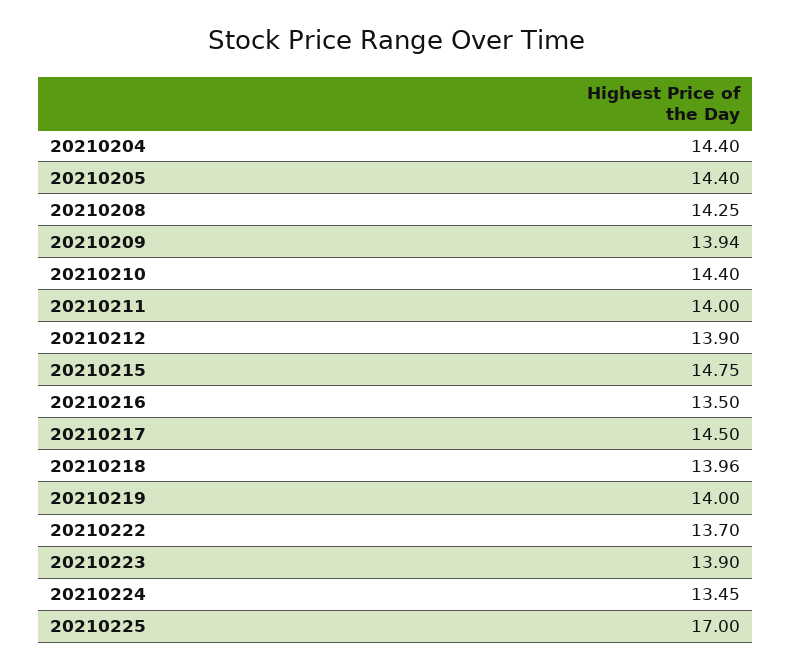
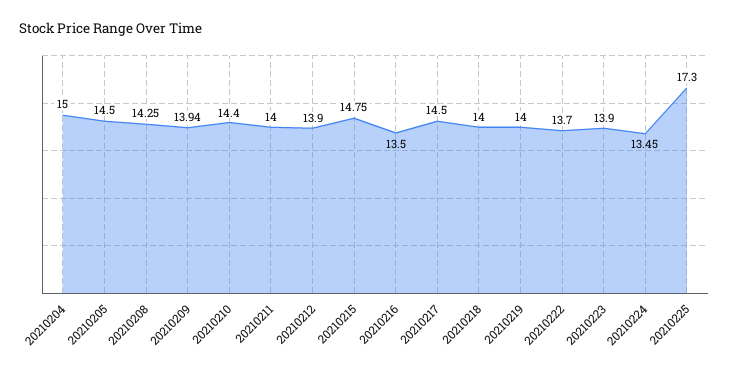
  {
-   "20210204": 14.4,
+   "20210204": 15,
-   "20210205": 14.4,
+   "20210205": 14.5,
    "20210208": 14.25,
    "20210209": 13.94,
    "20210210": 14.4,
    "20210211": 14,
    "20210212": 13.9,
    "20210215": 14.75,
    "20210216": 13.5,
    "20210217": 14.5,
-   "20210218": 13.96,
+   "20210218": 14,
    "20210219": 14,
    "20210222": 13.7,
    "20210223": 13.9,
    "20210224": 13.45,
-   "20210225": 17
+   "20210225": 17.3
  }

